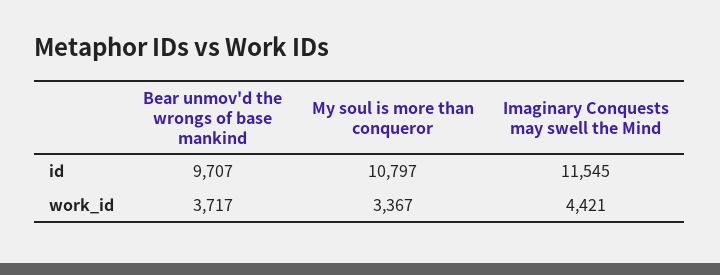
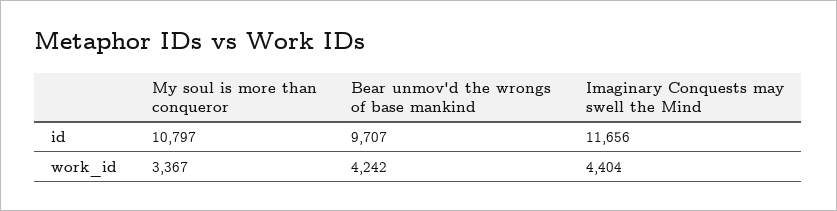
  {
    "Bear unmov'd the wrongs of base mankind": {
      "id": 9707,
-     "work_id": 3717
+     "work_id": 4242
    },
    "My soul is more than conqueror": {
      "id": 10797,
      "work_id": 3367
    },
    "Imaginary Conquests may swell the Mind": {
-     "id": 11545,
+     "id": 11656,
-     "work_id": 4421
+     "work_id": 4404
    }
  }

